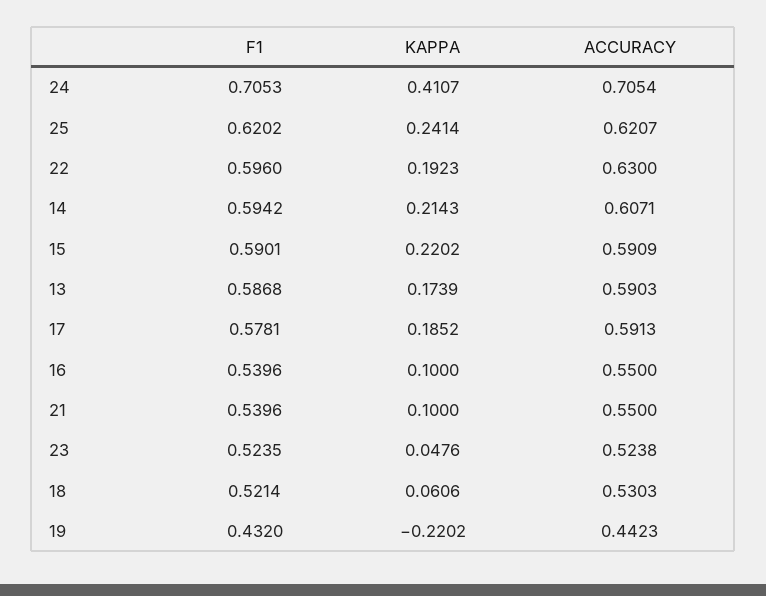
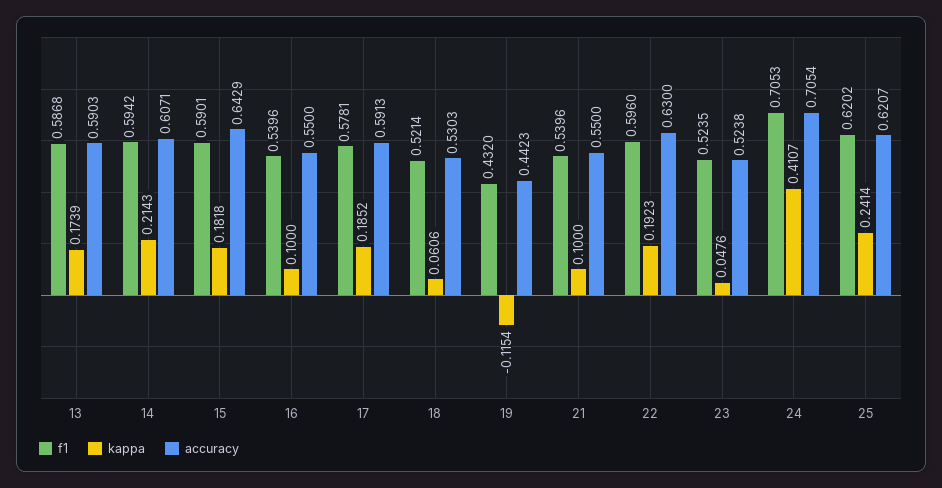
  {
    "F1": {
      "24": 0.7053,
      "25": 0.6202,
      "22": 0.596,
      "14": 0.5942,
      "15": 0.5901,
      "13": 0.5868,
      "17": 0.5781,
      "16": 0.5396,
      "21": 0.5396,
      "23": 0.5235,
      "18": 0.5214,
      "19": 0.432
    },
    "KAPPA": {
      "24": 0.4107,
      "25": 0.2414,
      "22": 0.1923,
      "14": 0.2143,
-     "15": 0.2202,
+     "15": 0.1818,
      "13": 0.1739,
      "17": 0.1852,
      "16": 0.1,
      "21": 0.1,
      "23": 0.0476,
      "18": 0.0606,
-     "19": -0.2202
+     "19": -0.1154
    },
    "ACCURACY": {
      "24": 0.7054,
      "25": 0.6207,
      "22": 0.63,
      "14": 0.6071,
-     "15": 0.5909,
+     "15": 0.6429,
      "13": 0.5903,
      "17": 0.5913,
      "16": 0.55,
      "21": 0.55,
      "23": 0.5238,
      "18": 0.5303,
      "19": 0.4423
    }
  }

